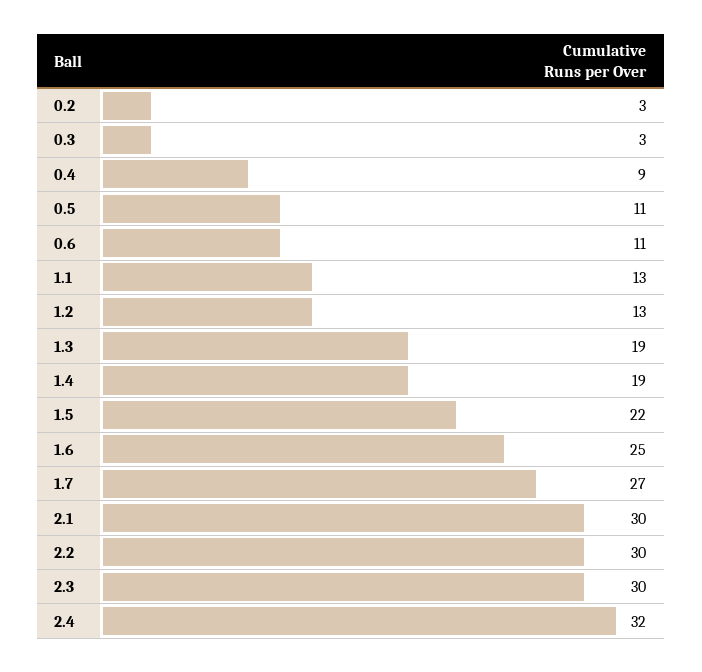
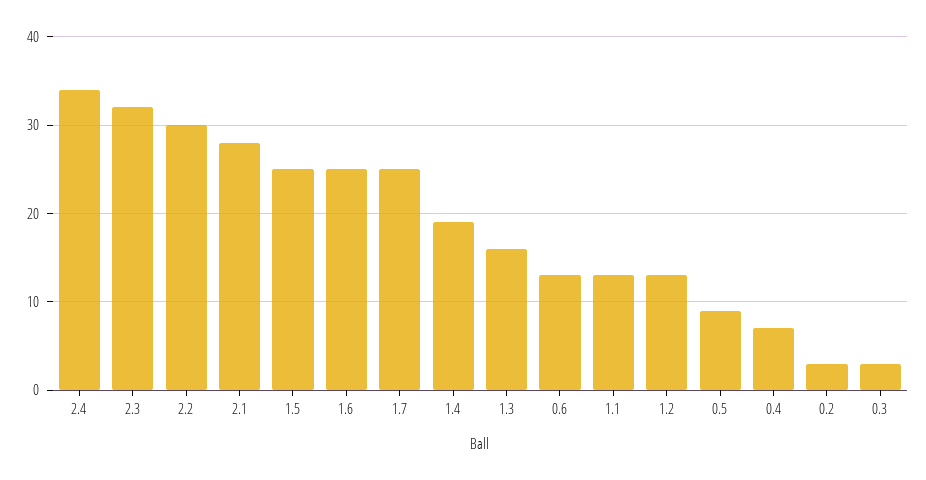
  {
    "0.2": 3,
    "0.3": 3,
-   "0.4": 9,
+   "0.4": 7,
-   "0.5": 11,
+   "0.5": 9,
-   "0.6": 11,
+   "0.6": 13,
    "1.1": 13,
    "1.2": 13,
-   "1.3": 19,
+   "1.3": 16,
    "1.4": 19,
-   "1.5": 22,
+   "1.5": 25,
    "1.6": 25,
-   "1.7": 27,
+   "1.7": 25,
-   "2.1": 30,
+   "2.1": 28,
    "2.2": 30,
-   "2.3": 30,
+   "2.3": 32,
-   "2.4": 32
+   "2.4": 34
  }

